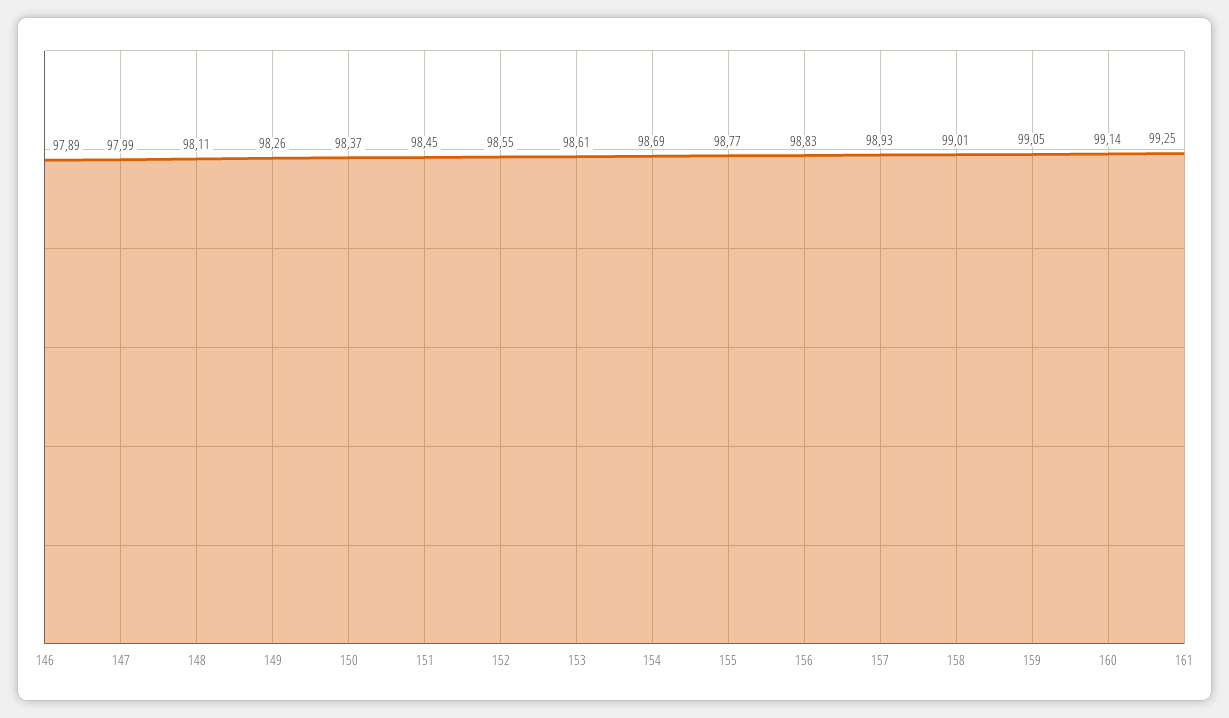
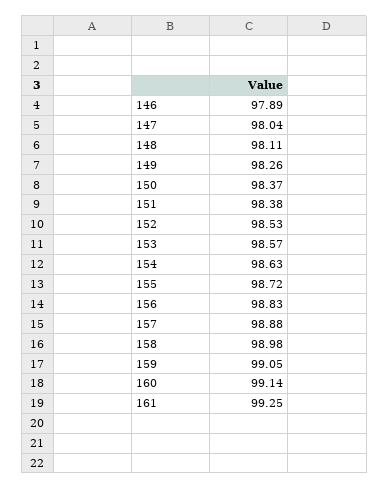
  {
    "146": 97.89,
-   "147": 97.99,
+   "147": 98.04,
    "148": 98.11,
    "149": 98.26,
    "150": 98.37,
-   "151": 98.45,
+   "151": 98.38,
-   "152": 98.55,
+   "152": 98.53,
-   "153": 98.61,
+   "153": 98.57,
-   "154": 98.69,
+   "154": 98.63,
-   "155": 98.77,
+   "155": 98.72,
    "156": 98.83,
-   "157": 98.93,
+   "157": 98.88,
-   "158": 99.01,
+   "158": 98.98,
    "159": 99.05,
    "160": 99.14,
    "161": 99.25
  }

